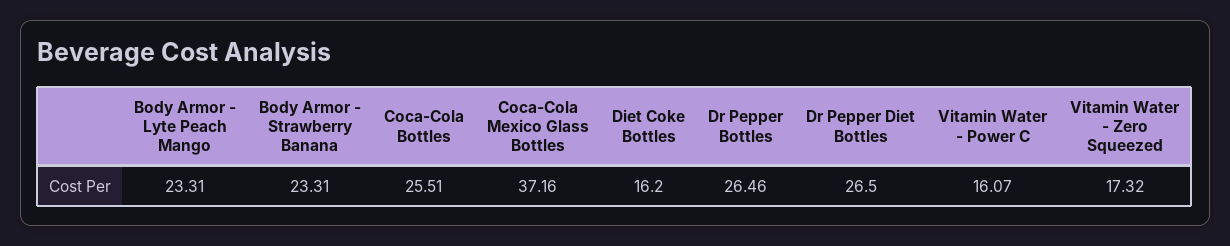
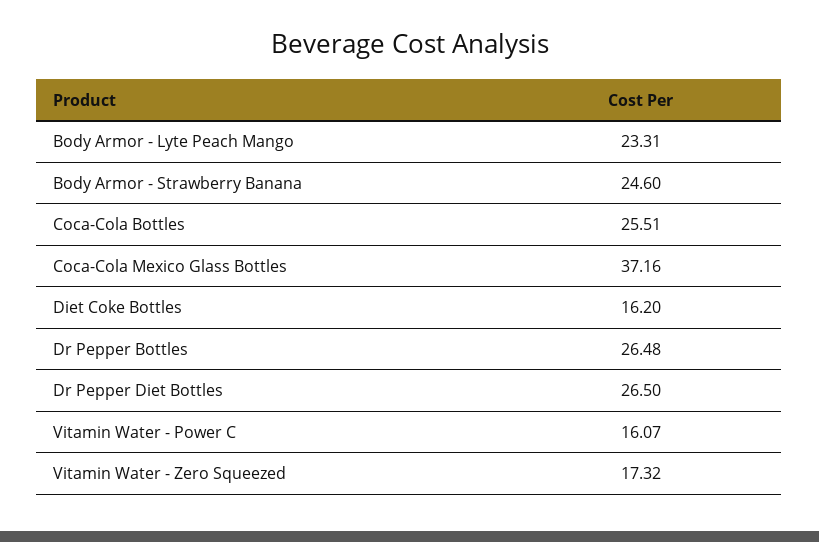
  {
    "Body Armor - Lyte Peach Mango": 23.31,
-   "Body Armor - Strawberry Banana": 23.31,
+   "Body Armor - Strawberry Banana": 24.6,
    "Coca-Cola Bottles": 25.51,
    "Coca-Cola Mexico Glass Bottles": 37.16,
    "Diet Coke Bottles": 16.2,
-   "Dr Pepper Bottles": 26.46,
+   "Dr Pepper Bottles": 26.48,
    "Dr Pepper Diet Bottles": 26.5,
    "Vitamin Water - Power C": 16.07,
    "Vitamin Water - Zero Squeezed": 17.32
  }

